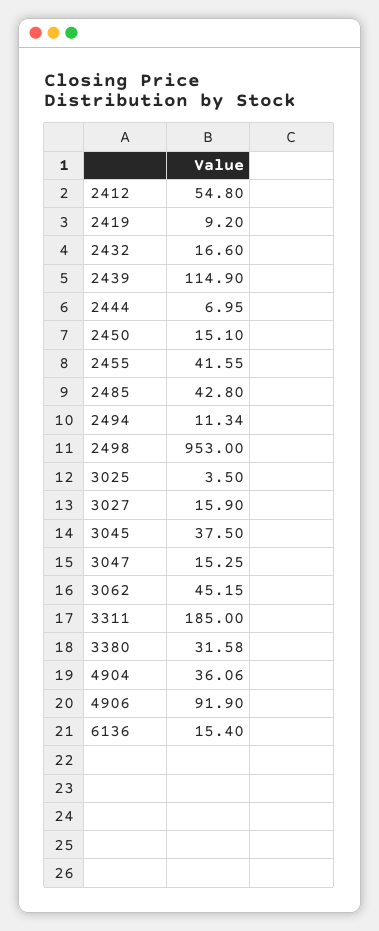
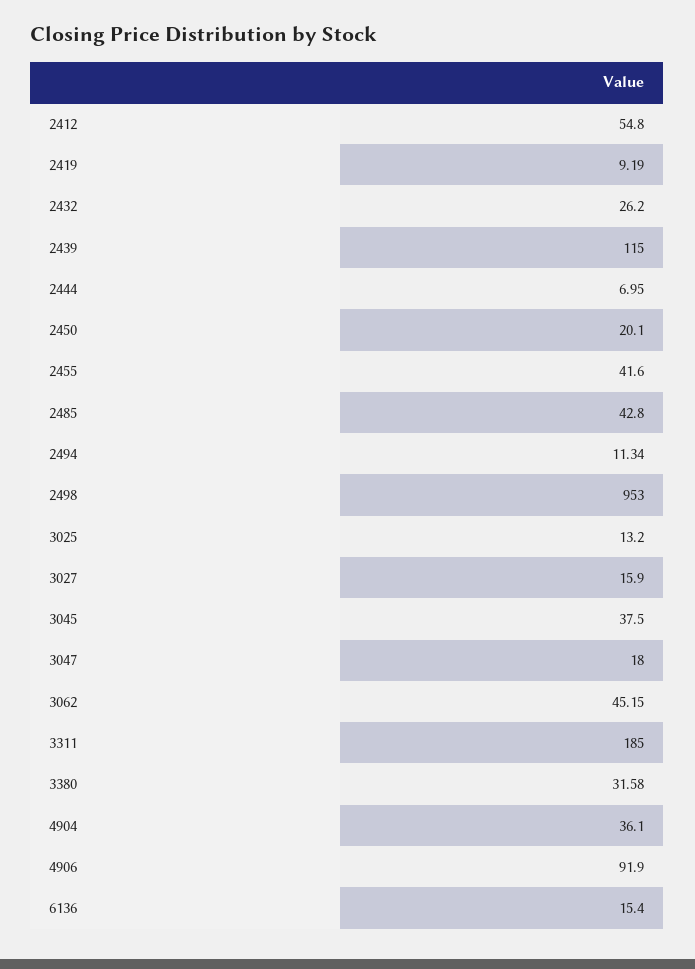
  {
    "2412": 54.8,
-   "2419": 9.2,
+   "2419": 9.19,
-   "2432": 16.6,
+   "2432": 26.2,
-   "2439": 114.9,
+   "2439": 115,
    "2444": 6.95,
-   "2450": 15.1,
+   "2450": 20.1,
-   "2455": 41.55,
+   "2455": 41.6,
    "2485": 42.8,
    "2494": 11.34,
    "2498": 953,
-   "3025": 3.5,
+   "3025": 13.2,
    "3027": 15.9,
    "3045": 37.5,
-   "3047": 15.25,
+   "3047": 18,
    "3062": 45.15,
    "3311": 185,
    "3380": 31.58,
-   "4904": 36.06,
+   "4904": 36.1,
    "4906": 91.9,
    "6136": 15.4
  }

